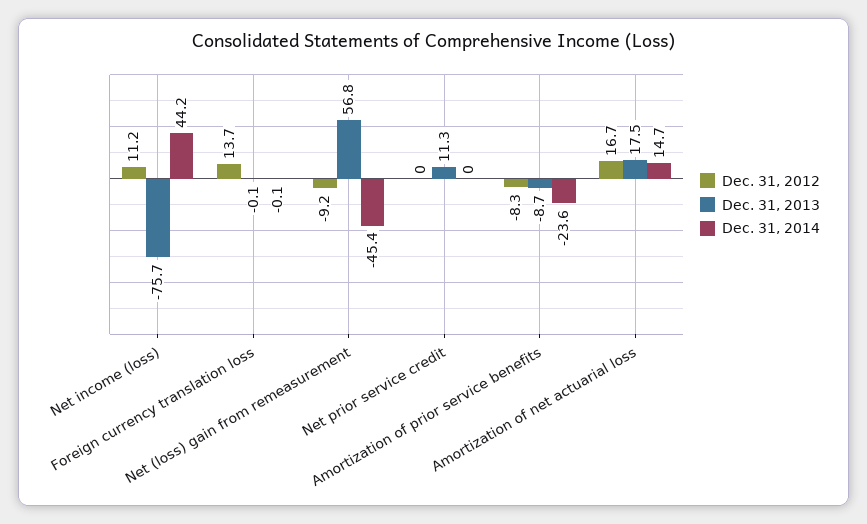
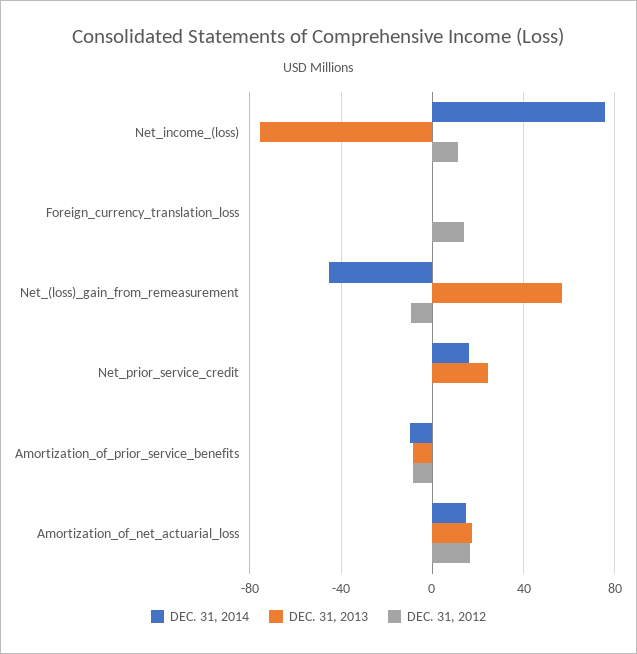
  {
    "Dec. 31, 2012": {
      "Net income (loss)": 11.2,
      "Foreign currency translation loss": 13.7,
      "Net (loss) gain from remeasurement": -9.2,
      "Net prior service credit": 0,
      "Amortization of prior service benefits": -8.3,
      "Amortization of net actuarial loss": 16.7
    },
    "Dec. 31, 2013": {
      "Net income (loss)": -75.7,
      "Foreign currency translation loss": -0.1,
      "Net (loss) gain from remeasurement": 56.8,
-     "Net prior service credit": 11.3,
+     "Net prior service credit": 25,
      "Amortization of prior service benefits": -8.7,
      "Amortization of net actuarial loss": 17.5
    },
    "Dec. 31, 2014": {
-     "Net income (loss)": 44.2,
+     "Net income (loss)": 75,
      "Foreign currency translation loss": -0.1,
      "Net (loss) gain from remeasurement": -45.4,
-     "Net prior service credit": 0,
+     "Net prior service credit": 15,
-     "Amortization of prior service benefits": -23.6,
+     "Amortization of prior service benefits": -10,
      "Amortization of net actuarial loss": 14.7
    }
  }

